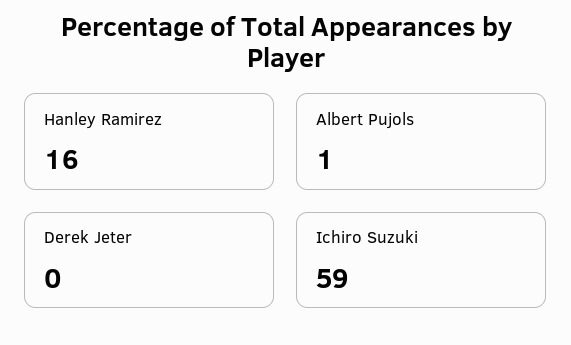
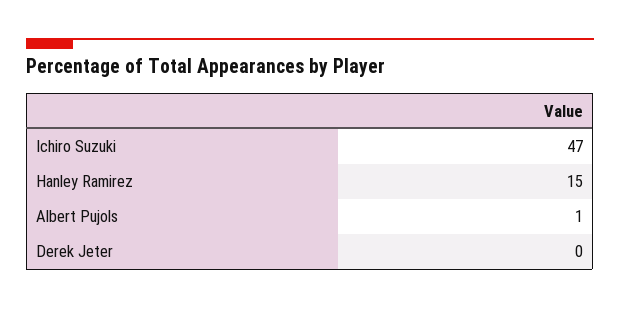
  {
-   "Hanley Ramirez": 16,
+   "Hanley Ramirez": 15,
    "Albert Pujols": 1,
    "Derek Jeter": 0,
-   "Ichiro Suzuki": 59
+   "Ichiro Suzuki": 47
  }

